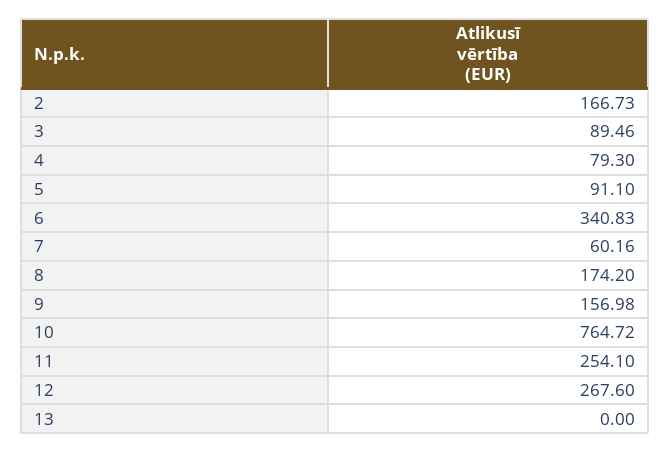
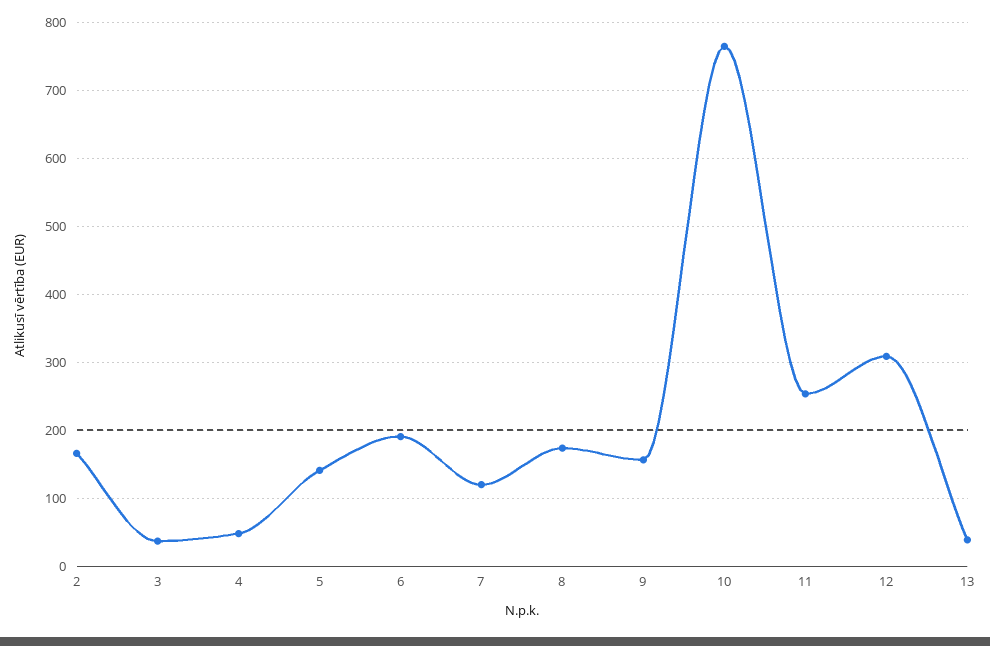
  {
    "2": 166.73,
-   "3": 89.46,
+   "3": 40,
-   "4": 79.3,
+   "4": 50,
-   "5": 91.1,
+   "5": 140,
-   "6": 340.83,
+   "6": 190,
-   "7": 60.16,
+   "7": 120,
    "8": 174.2,
    "9": 156.98,
    "10": 764.72,
    "11": 254.1,
-   "12": 267.6,
+   "12": 310,
-   "13": 0
+   "13": 40
  }

